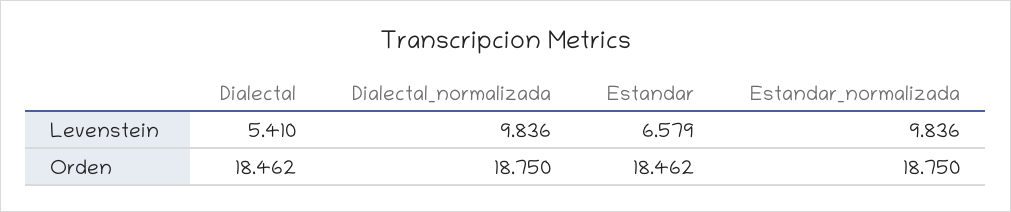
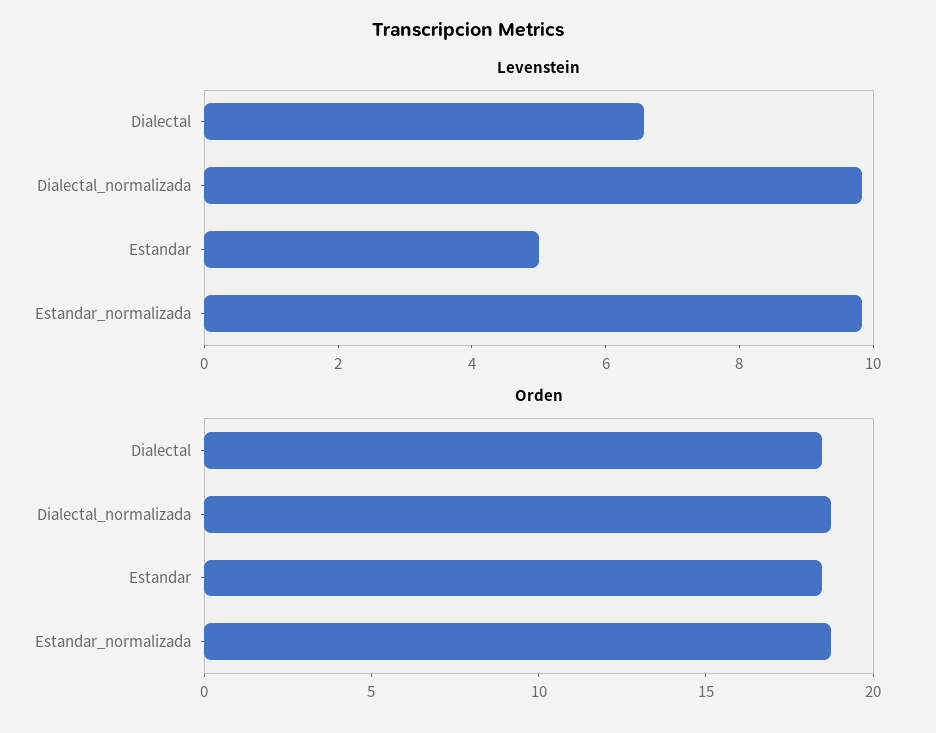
  {
    "Levenstein": {
-     "Dialectal": 5.41,
+     "Dialectal": 6.5,
      "Dialectal_normalizada": 9.836,
-     "Estandar": 6.579,
+     "Estandar": 5,
      "Estandar_normalizada": 9.836
    },
    "Orden": {
      "Dialectal": 18.462,
      "Dialectal_normalizada": 18.75,
      "Estandar": 18.462,
      "Estandar_normalizada": 18.75
    }
  }

